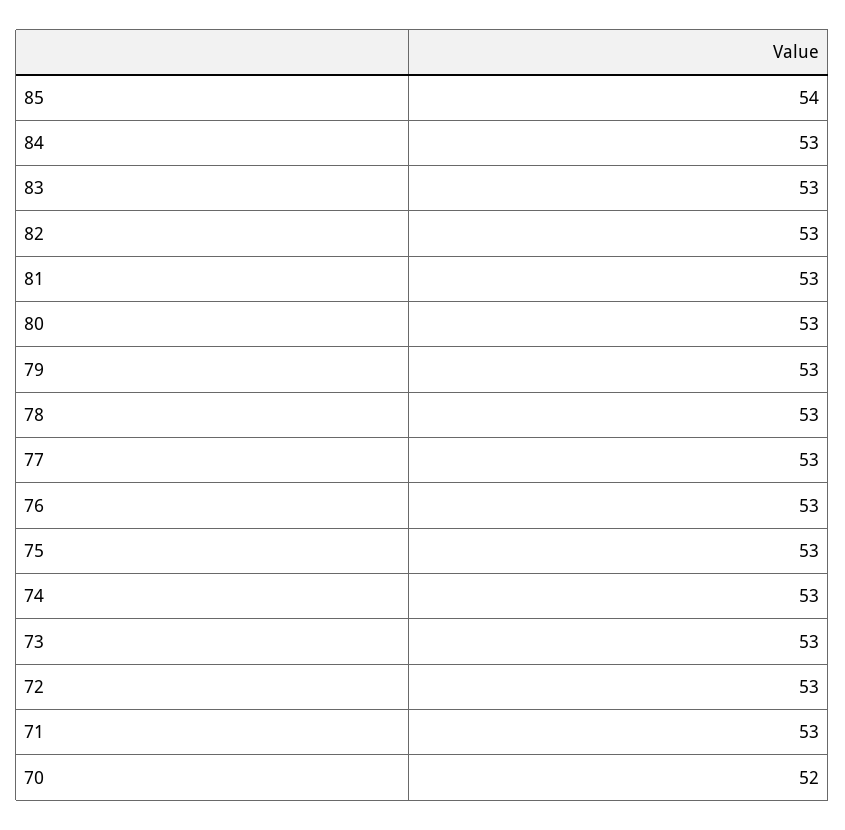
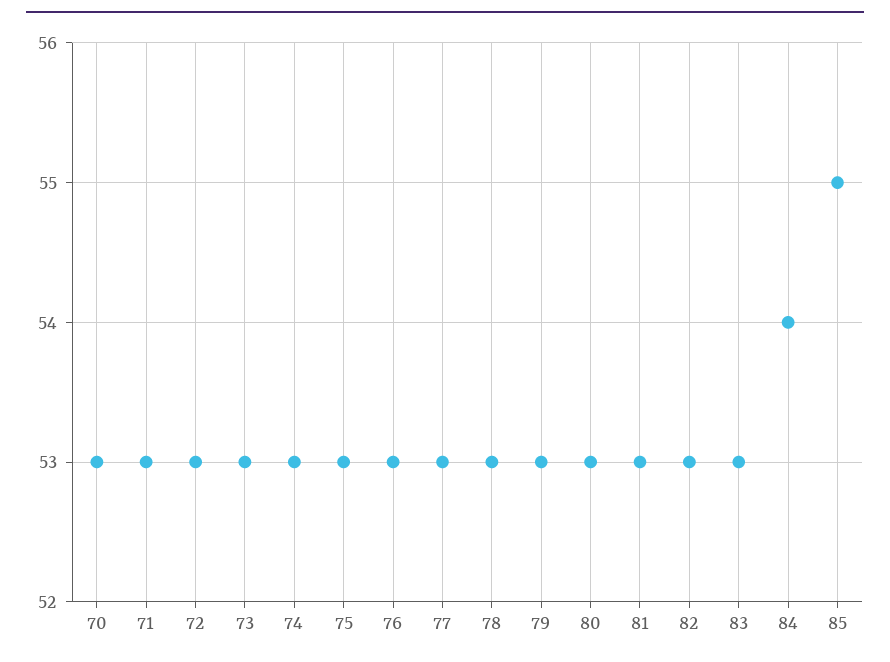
  {
-   "85": 54,
+   "85": 55,
-   "84": 53,
+   "84": 54,
    "83": 53,
    "82": 53,
    "81": 53,
    "80": 53,
    "79": 53,
    "78": 53,
    "77": 53,
    "76": 53,
    "75": 53,
    "74": 53,
    "73": 53,
    "72": 53,
    "71": 53,
-   "70": 52
+   "70": 53
  }

